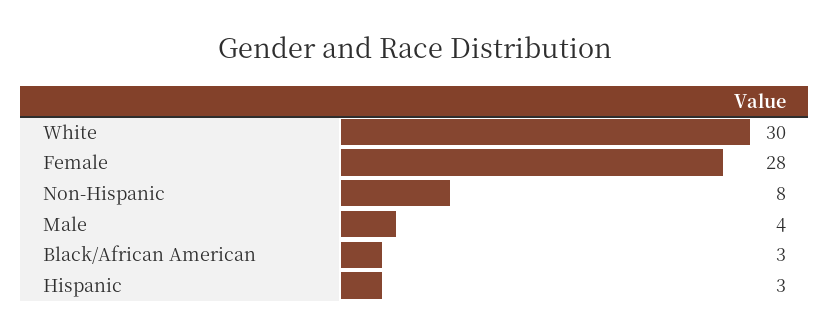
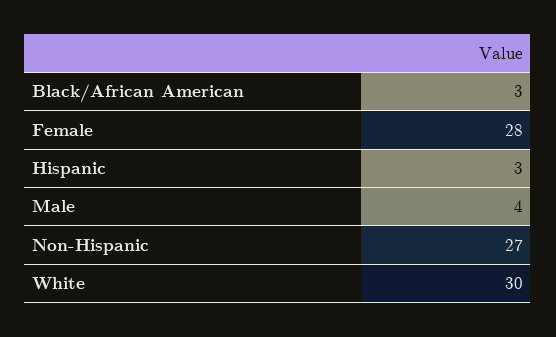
  {
    "White": 30,
    "Female": 28,
-   "Non-Hispanic": 8,
+   "Non-Hispanic": 27,
    "Male": 4,
    "Black/African American": 3,
    "Hispanic": 3
  }

